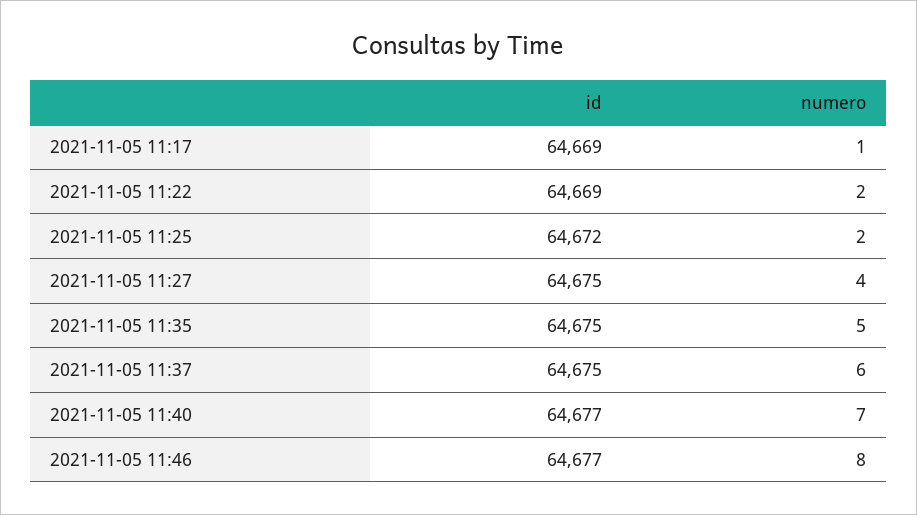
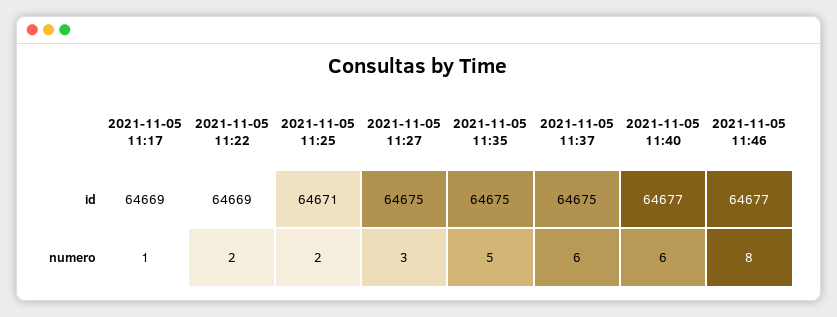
  {
    "id": {
      "2021-11-05 11:17": 64669,
      "2021-11-05 11:22": 64669,
-     "2021-11-05 11:25": 64672,
+     "2021-11-05 11:25": 64671,
      "2021-11-05 11:27": 64675,
      "2021-11-05 11:35": 64675,
      "2021-11-05 11:37": 64675,
      "2021-11-05 11:40": 64677,
      "2021-11-05 11:46": 64677
    },
    "numero": {
      "2021-11-05 11:17": 1,
      "2021-11-05 11:22": 2,
      "2021-11-05 11:25": 2,
-     "2021-11-05 11:27": 4,
+     "2021-11-05 11:27": 3,
      "2021-11-05 11:35": 5,
      "2021-11-05 11:37": 6,
-     "2021-11-05 11:40": 7,
+     "2021-11-05 11:40": 6,
      "2021-11-05 11:46": 8
    }
  }

